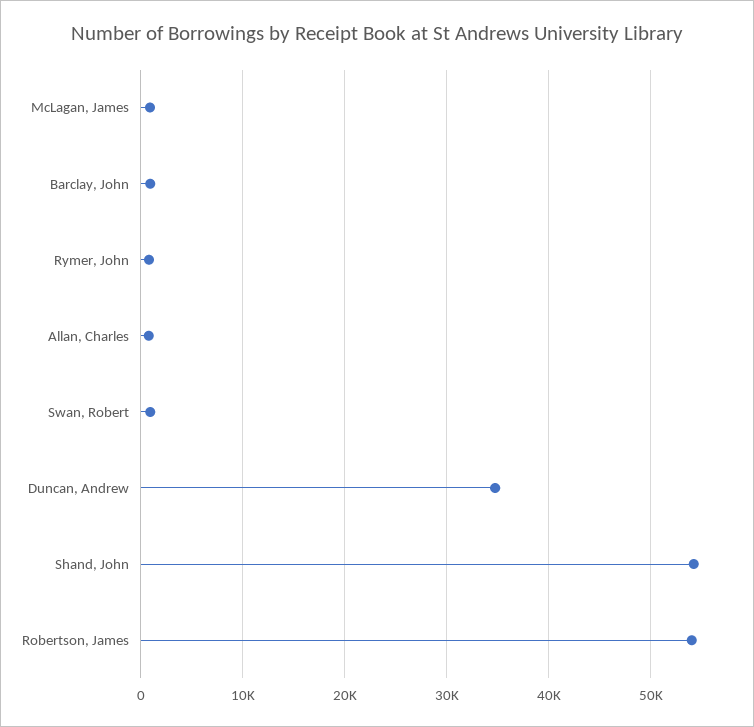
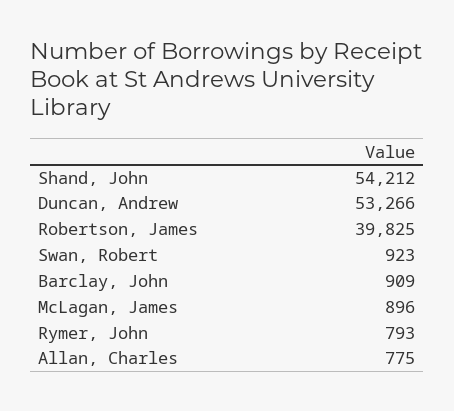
  {
    "McLagan, James": 896,
    "Barclay, John": 909,
    "Rymer, John": 793,
    "Allan, Charles": 775,
    "Swan, Robert": 923,
-   "Duncan, Andrew": 35000,
+   "Duncan, Andrew": 53266,
    "Shand, John": 54212,
-   "Robertson, James": 54000
+   "Robertson, James": 39825
  }

